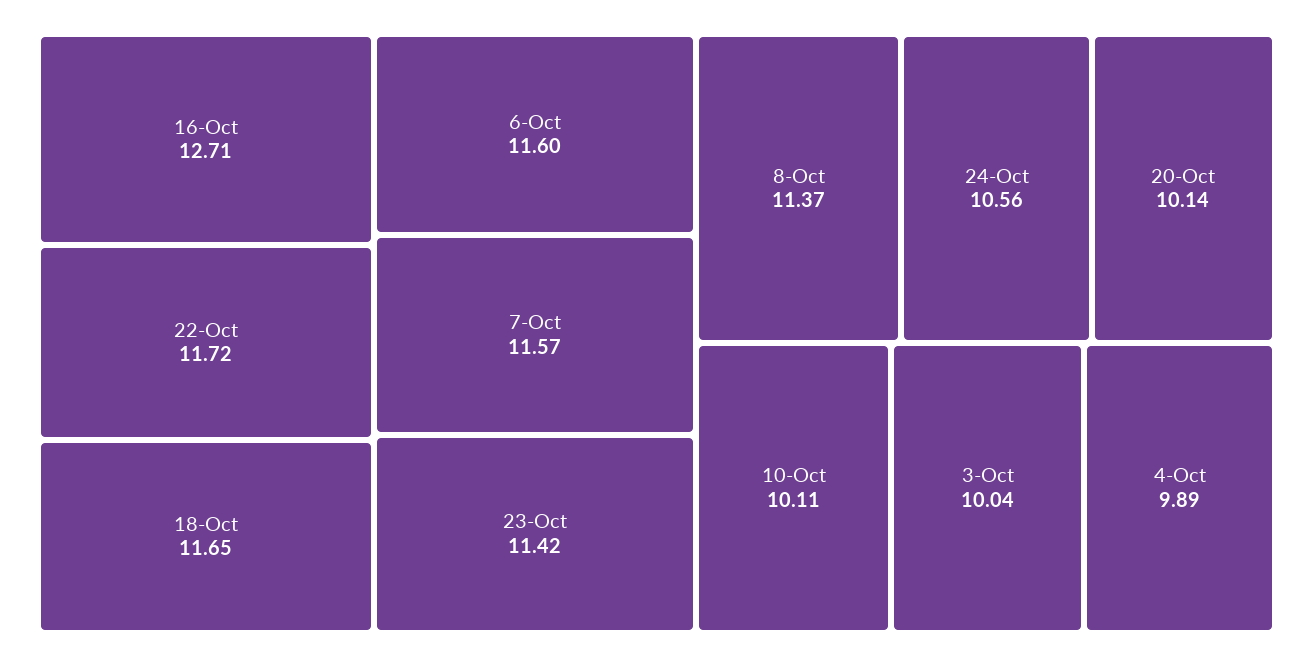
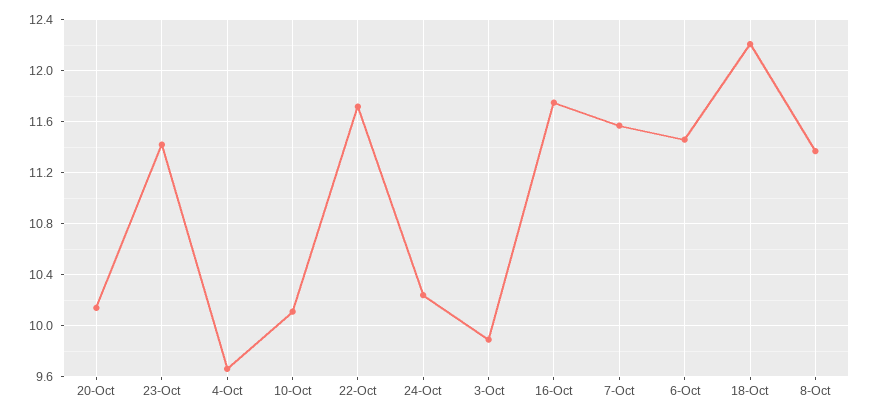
  {
-   "16-Oct": 12.71,
+   "16-Oct": 11.75,
    "22-Oct": 11.72,
-   "18-Oct": 11.65,
+   "18-Oct": 12.2,
-   "6-Oct": 11.6,
+   "6-Oct": 11.45,
    "7-Oct": 11.57,
    "23-Oct": 11.42,
    "8-Oct": 11.37,
-   "24-Oct": 10.56,
+   "24-Oct": 10.25,
    "20-Oct": 10.14,
    "10-Oct": 10.11,
-   "3-Oct": 10.04,
+   "3-Oct": 9.9,
-   "4-Oct": 9.89
+   "4-Oct": 9.65
  }

